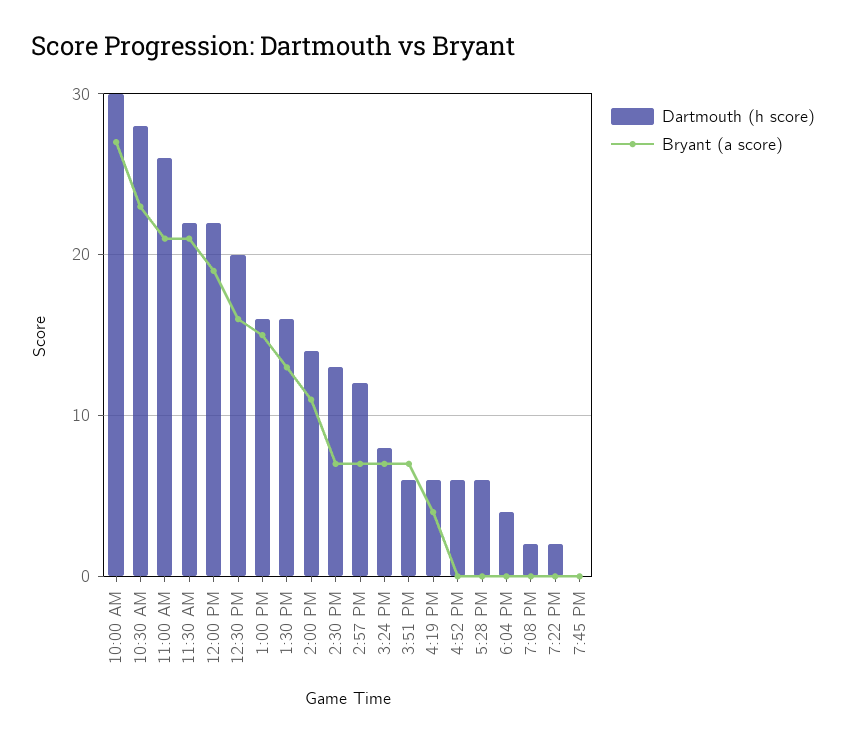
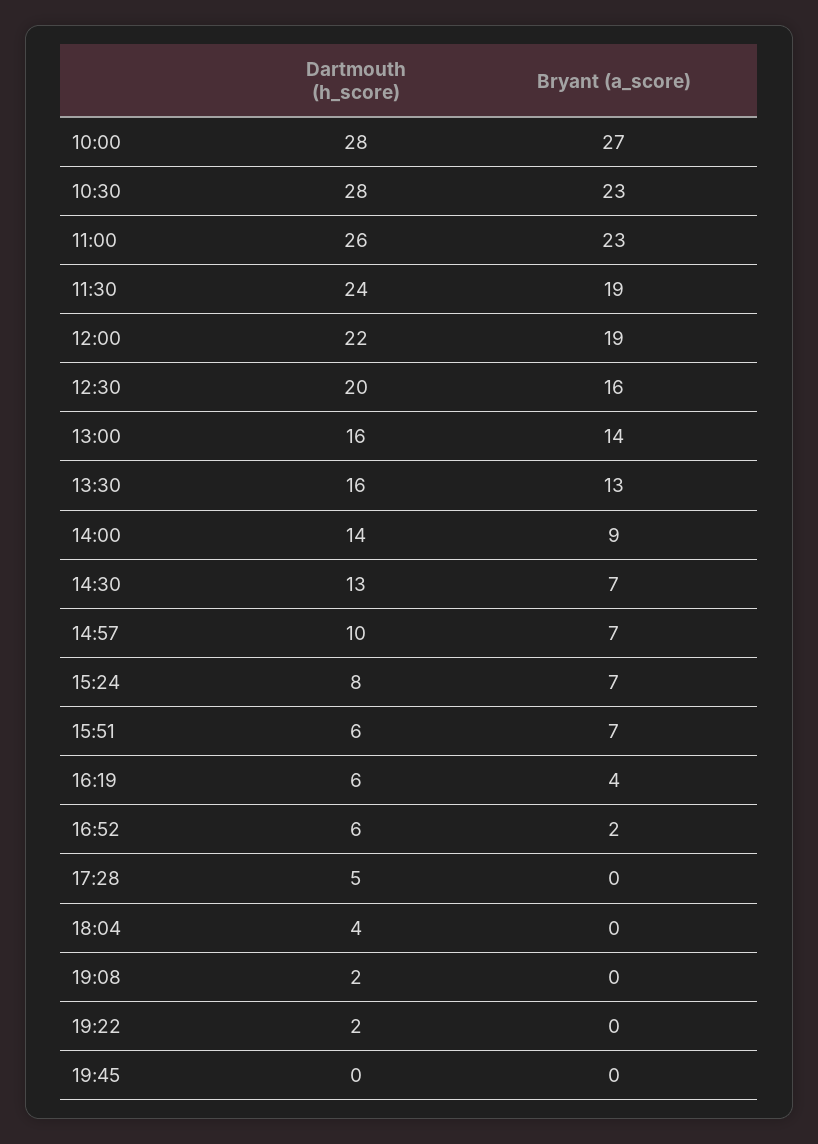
  {
    "Dartmouth (h score)": {
-     "10:00 AM": 30,
+     "10:00 AM": 28,
      "10:30 AM": 28,
      "11:00 AM": 26,
-     "11:30 AM": 22,
+     "11:30 AM": 24,
      "12:00 PM": 22,
      "12:30 PM": 20,
      "1:00 PM": 16,
      "1:30 PM": 16,
      "2:00 PM": 14,
      "2:30 PM": 13,
-     "2:57 PM": 12,
+     "2:57 PM": 10,
      "3:24 PM": 8,
      "3:51 PM": 6,
      "4:19 PM": 6,
      "4:52 PM": 6,
-     "5:28 PM": 6,
+     "5:28 PM": 5,
      "6:04 PM": 4,
      "7:08 PM": 2,
      "7:22 PM": 2,
      "7:45 PM": 0
    },
    "Bryant (a score)": {
      "10:00 AM": 27,
      "10:30 AM": 23,
-     "11:00 AM": 21,
+     "11:00 AM": 23,
-     "11:30 AM": 21,
+     "11:30 AM": 19,
      "12:00 PM": 19,
      "12:30 PM": 16,
-     "1:00 PM": 15,
+     "1:00 PM": 14,
      "1:30 PM": 13,
-     "2:00 PM": 11,
+     "2:00 PM": 9,
      "2:30 PM": 7,
      "2:57 PM": 7,
      "3:24 PM": 7,
      "3:51 PM": 7,
      "4:19 PM": 4,
-     "4:52 PM": 0,
+     "4:52 PM": 2,
      "5:28 PM": 0,
      "6:04 PM": 0,
      "7:08 PM": 0,
      "7:22 PM": 0,
      "7:45 PM": 0
    }
  }

